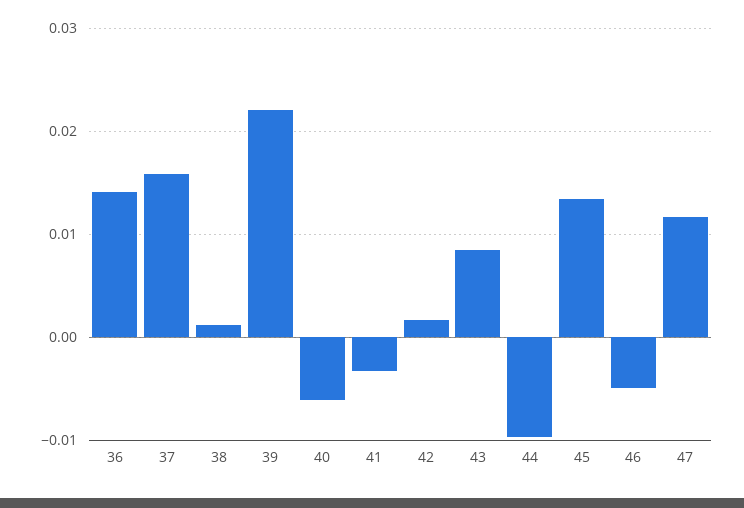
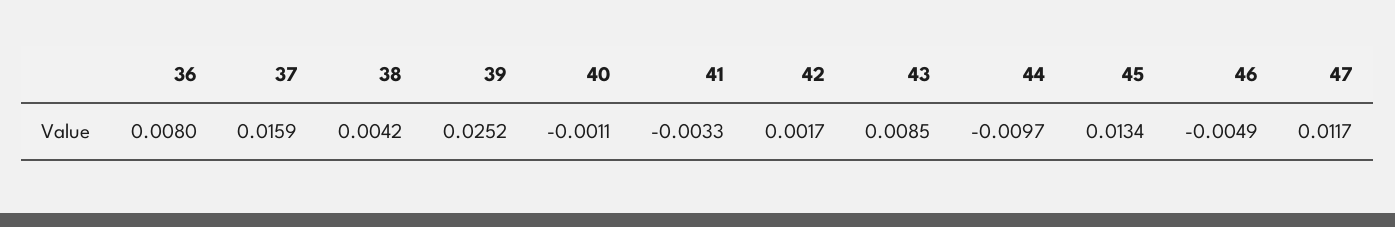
  {
-   "36": 0.014,
+   "36": 0.008,
    "37": 0.0159,
-   "38": 0.001,
+   "38": 0.0042,
-   "39": 0.022,
+   "39": 0.0252,
-   "40": -0.006,
+   "40": -0.0011,
    "41": -0.0033,
    "42": 0.0017,
    "43": 0.0085,
    "44": -0.0097,
    "45": 0.0134,
    "46": -0.0049,
    "47": 0.0117
  }

